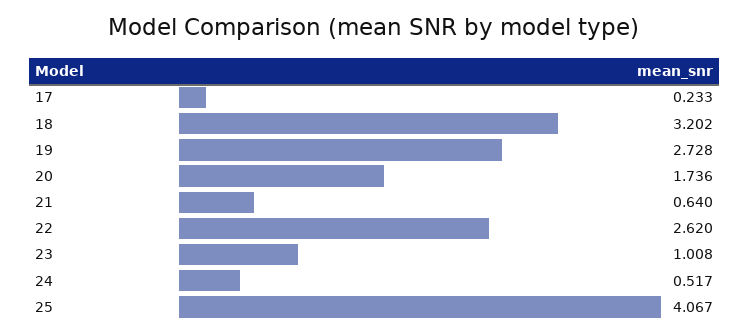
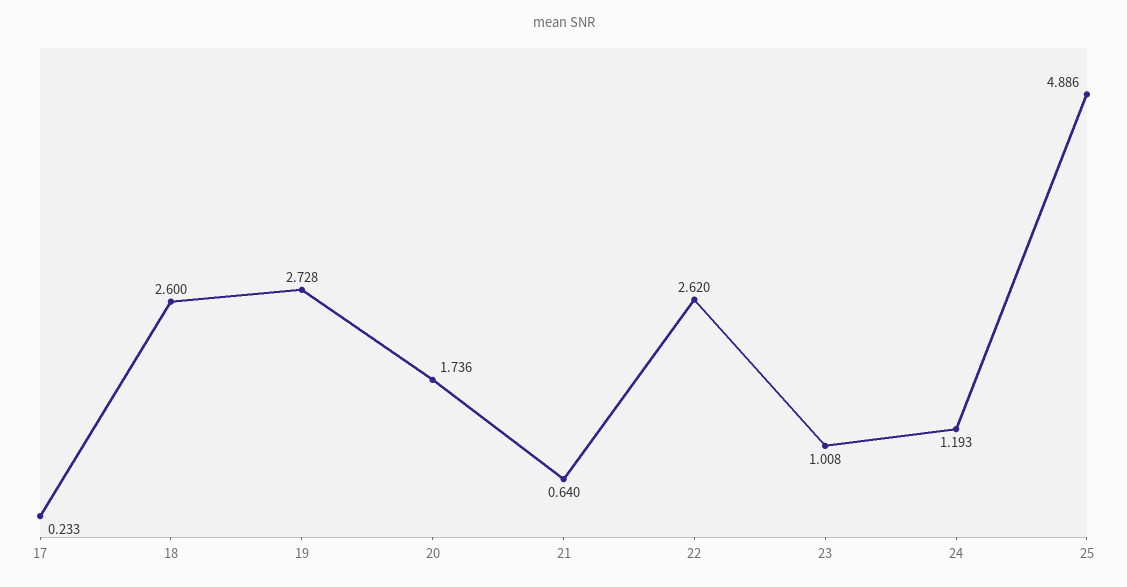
  {
    "17": 0.233,
-   "18": 3.202,
+   "18": 2.6,
    "19": 2.728,
    "20": 1.736,
    "21": 0.64,
    "22": 2.62,
    "23": 1.008,
-   "24": 0.517,
+   "24": 1.193,
-   "25": 4.067
+   "25": 4.886
  }

